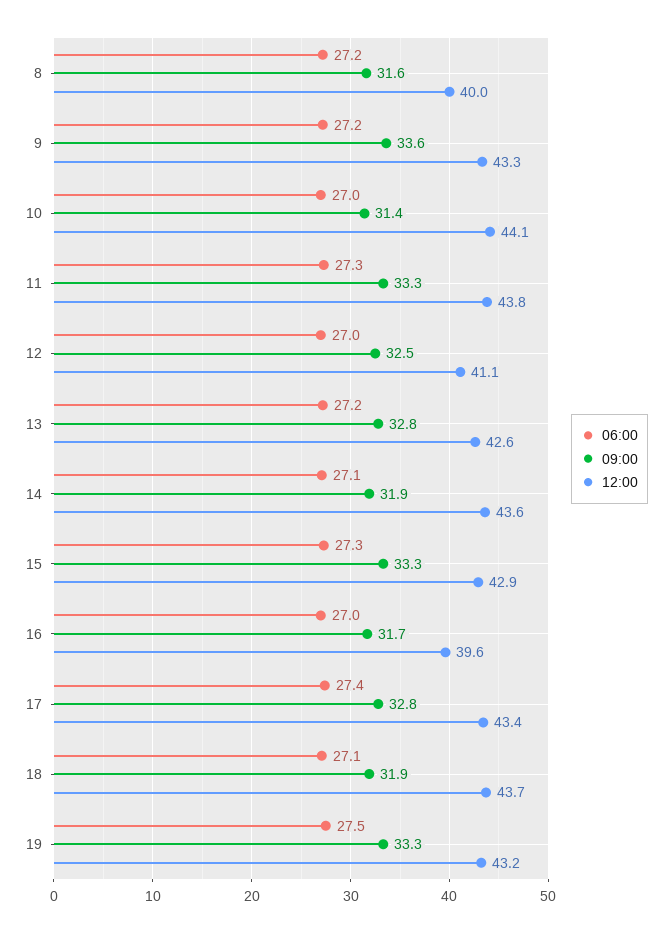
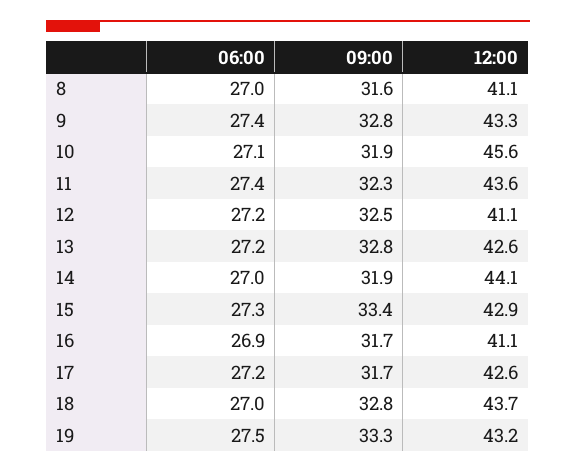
  {
    "06:00": {
-     "8": 27.2,
+     "8": 27,
-     "9": 27.2,
+     "9": 27.4,
-     "10": 27,
+     "10": 27.1,
-     "11": 27.3,
+     "11": 27.4,
-     "12": 27,
+     "12": 27.2,
      "13": 27.2,
-     "14": 27.1,
+     "14": 27,
      "15": 27.3,
-     "16": 27,
+     "16": 26.9,
-     "17": 27.4,
+     "17": 27.2,
-     "18": 27.1,
+     "18": 27,
      "19": 27.5
    },
    "09:00": {
      "8": 31.6,
-     "9": 33.6,
+     "9": 32.8,
-     "10": 31.4,
+     "10": 31.9,
-     "11": 33.3,
+     "11": 32.3,
      "12": 32.5,
      "13": 32.8,
      "14": 31.9,
-     "15": 33.3,
+     "15": 33.4,
      "16": 31.7,
-     "17": 32.8,
+     "17": 31.7,
-     "18": 31.9,
+     "18": 32.8,
      "19": 33.3
    },
    "12:00": {
-     "8": 40,
+     "8": 41.1,
      "9": 43.3,
-     "10": 44.1,
+     "10": 45.6,
-     "11": 43.8,
+     "11": 43.6,
      "12": 41.1,
      "13": 42.6,
-     "14": 43.6,
+     "14": 44.1,
      "15": 42.9,
-     "16": 39.6,
+     "16": 41.1,
-     "17": 43.4,
+     "17": 42.6,
      "18": 43.7,
      "19": 43.2
    }
  }

